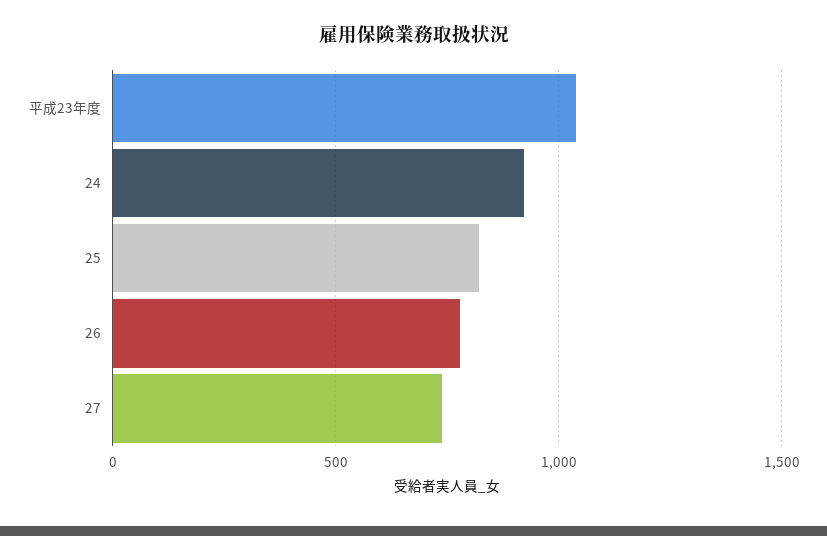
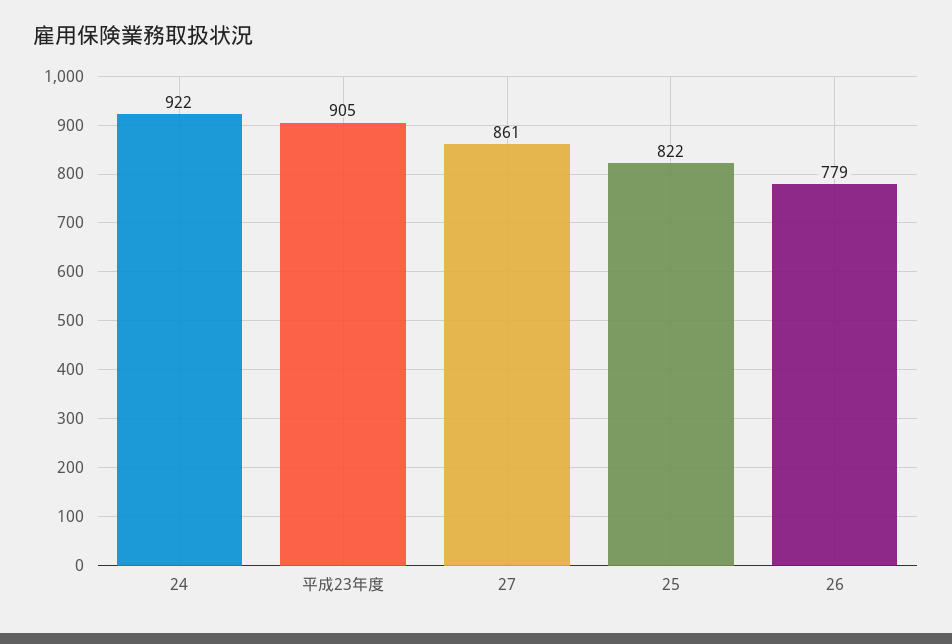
  {
-   "平成23年度": 1050,
+   "平成23年度": 905,
    "24": 922,
    "25": 822,
    "26": 779,
-   "27": 750
+   "27": 861
  }

